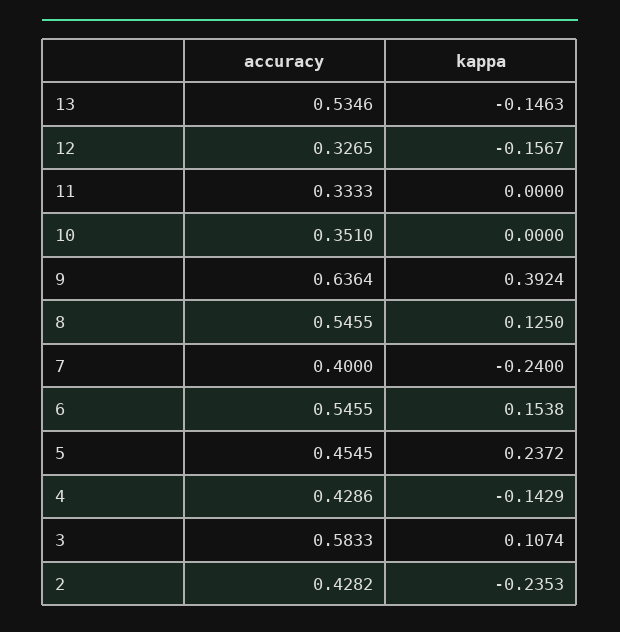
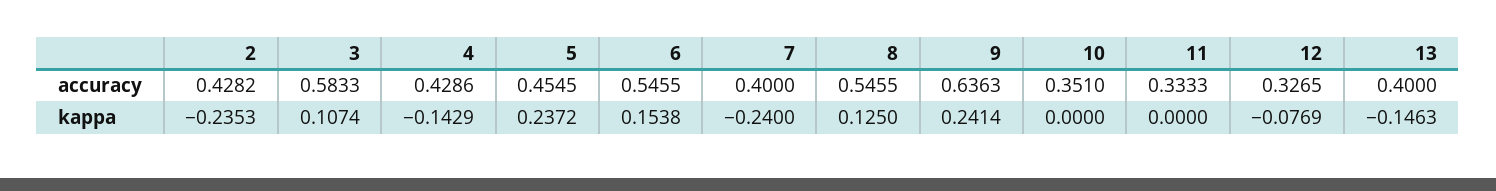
  {
    "accuracy": {
-     "13": 0.5346,
+     "13": 0.4,
      "12": 0.3265,
      "11": 0.3333,
      "10": 0.351,
-     "9": 0.6364,
+     "9": 0.6363,
      "8": 0.5455,
      "7": 0.4,
      "6": 0.5455,
      "5": 0.4545,
      "4": 0.4286,
      "3": 0.5833,
      "2": 0.4282
    },
    "kappa": {
      "13": -0.1463,
-     "12": -0.1567,
+     "12": -0.0769,
      "11": 0,
      "10": 0,
-     "9": 0.3924,
+     "9": 0.2414,
      "8": 0.125,
      "7": -0.24,
      "6": 0.1538,
      "5": 0.2372,
      "4": -0.1429,
      "3": 0.1074,
      "2": -0.2353
    }
  }

